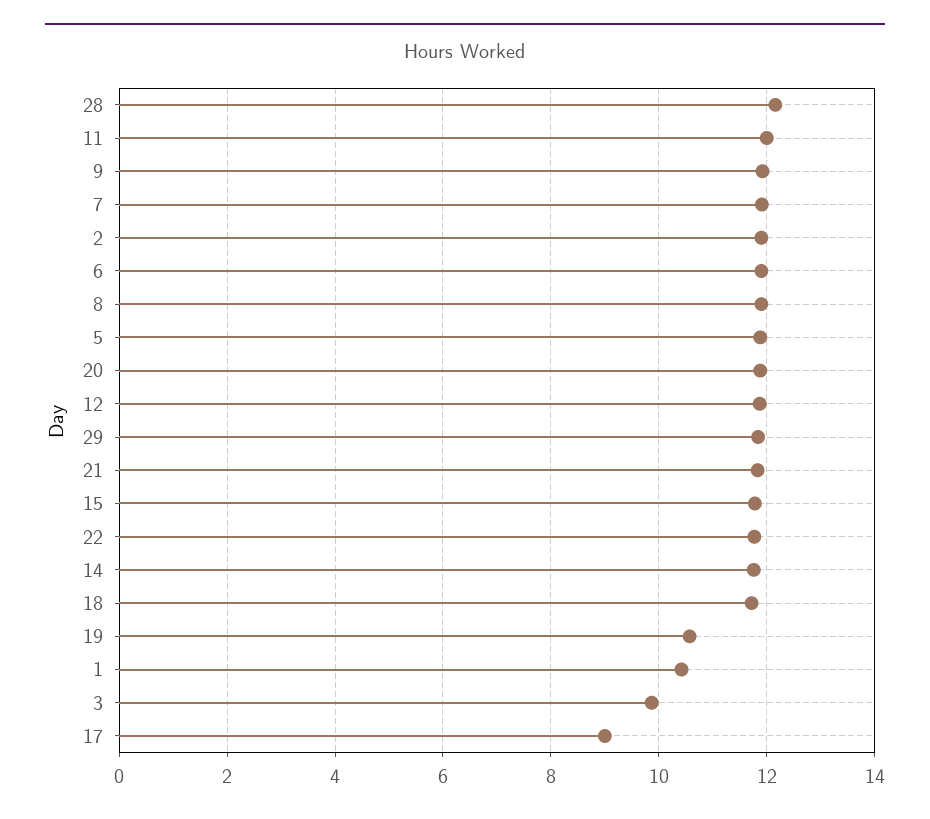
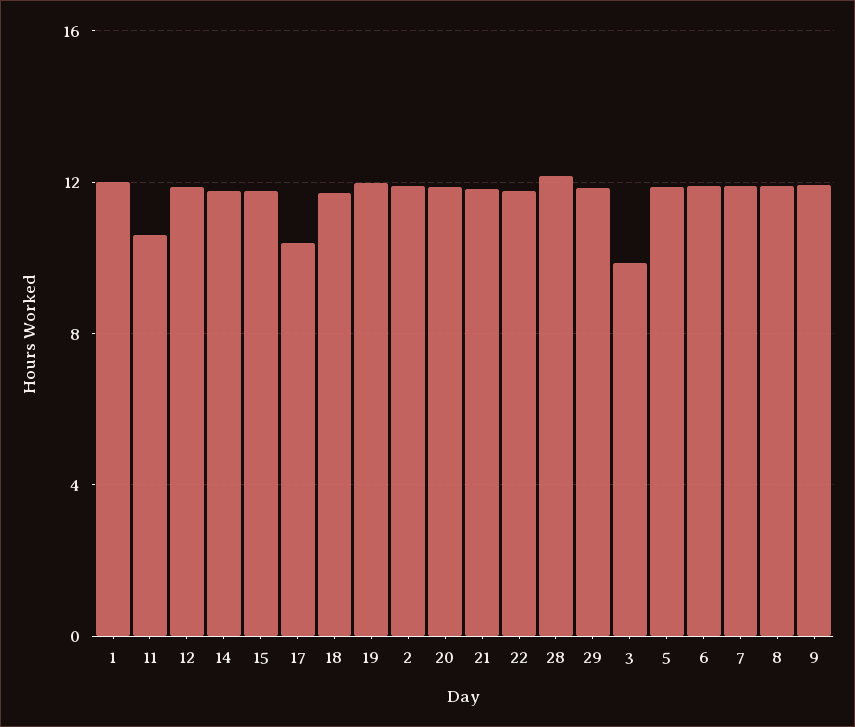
  {
    "28": 12.2,
-   "11": 12,
+   "11": 10.5,
    "9": 12,
    "7": 12,
    "2": 12,
    "6": 12,
    "8": 12,
    "5": 11.8,
    "20": 11.8,
    "12": 11.8,
    "29": 11.8,
    "21": 11.8,
    "15": 11.8,
    "22": 11.8,
    "14": 11.8,
    "18": 11.8,
-   "19": 10.6,
+   "19": 12,
-   "1": 10.4,
+   "1": 12,
    "3": 9.8,
-   "17": 9
+   "17": 10.5
  }

